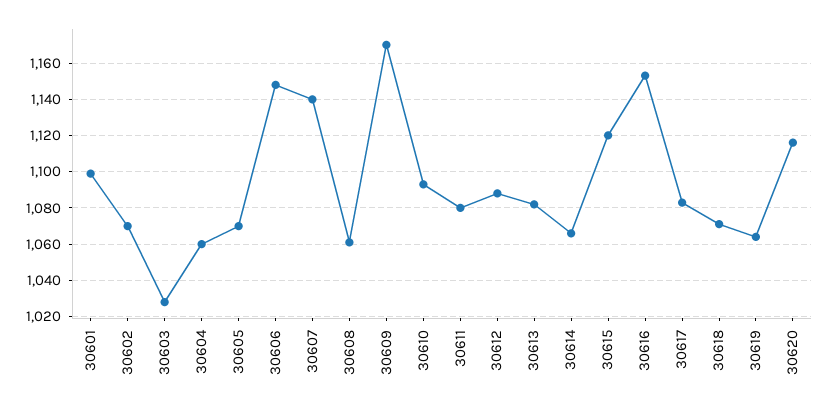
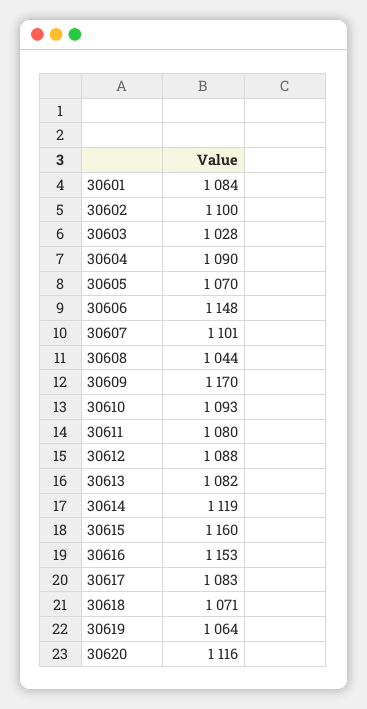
  {
-   "30601": 1100,
+   "30601": 1084,
-   "30602": 1070,
+   "30602": 1100,
    "30603": 1028,
-   "30604": 1060,
+   "30604": 1090,
    "30605": 1070,
    "30606": 1148,
-   "30607": 1140,
+   "30607": 1101,
-   "30608": 1060,
+   "30608": 1044,
    "30609": 1170,
    "30610": 1093,
    "30611": 1080,
    "30612": 1088,
    "30613": 1082,
-   "30614": 1065,
+   "30614": 1119,
-   "30615": 1120,
+   "30615": 1160,
    "30616": 1153,
    "30617": 1083,
    "30618": 1071,
    "30619": 1064,
    "30620": 1116
  }

